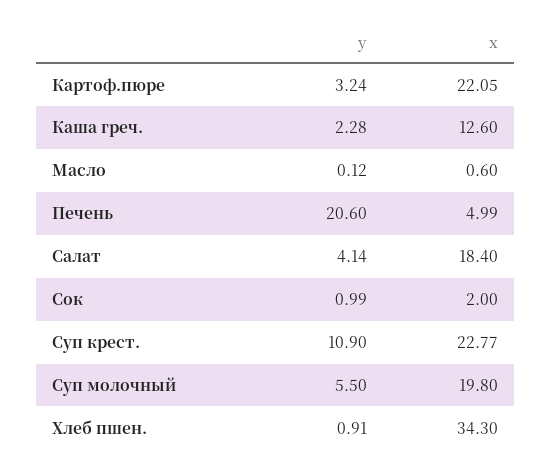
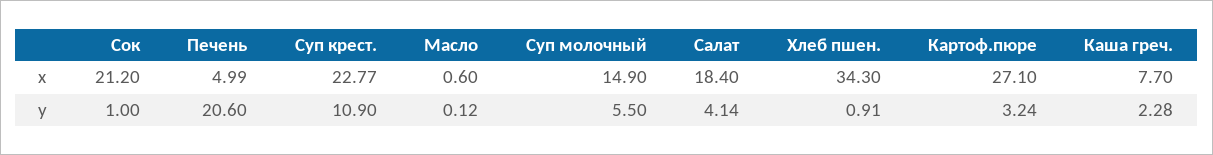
  {
    "y": {
      "Картоф.пюре": 3.24,
      "Каша греч.": 2.28,
      "Масло": 0.12,
      "Печень": 20.6,
      "Салат": 4.14,
-     "Сок": 0.99,
+     "Сок": 1,
      "Суп крест.": 10.9,
      "Суп молочный": 5.5,
      "Хлеб пшен.": 0.91
    },
    "x": {
-     "Картоф.пюре": 22.05,
+     "Картоф.пюре": 27.1,
-     "Каша греч.": 12.6,
+     "Каша греч.": 7.7,
      "Масло": 0.6,
      "Печень": 4.99,
      "Салат": 18.4,
-     "Сок": 2,
+     "Сок": 21.2,
      "Суп крест.": 22.77,
-     "Суп молочный": 19.8,
+     "Суп молочный": 14.9,
      "Хлеб пшен.": 34.3
    }
  }

